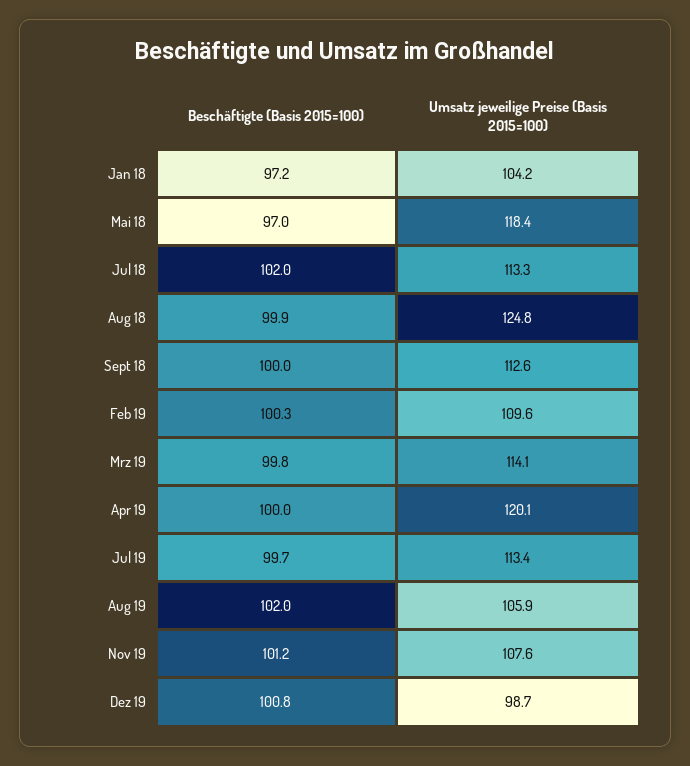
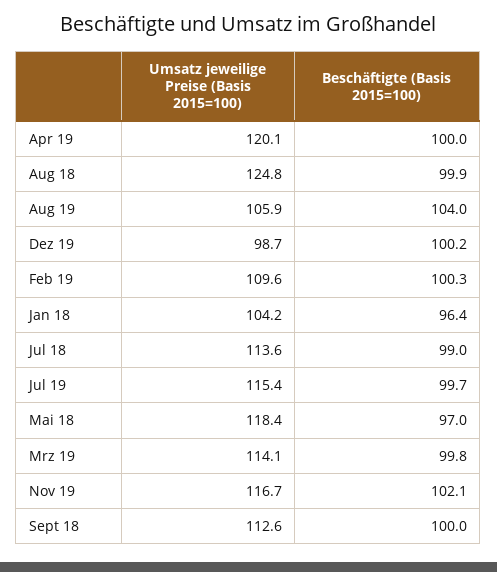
  {
    "Beschäftigte (Basis 2015=100)": {
-     "Jan 18": 97.2,
+     "Jan 18": 96.4,
      "Mai 18": 97,
-     "Jul 18": 102,
+     "Jul 18": 99,
      "Aug 18": 99.9,
      "Sept 18": 100,
      "Feb 19": 100.3,
      "Mrz 19": 99.8,
      "Apr 19": 100,
      "Jul 19": 99.7,
-     "Aug 19": 102,
+     "Aug 19": 104,
-     "Nov 19": 101.2,
+     "Nov 19": 102.1,
-     "Dez 19": 100.8
+     "Dez 19": 100.2
    },
    "Umsatz jeweilige Preise (Basis 2015=100)": {
      "Jan 18": 104.2,
      "Mai 18": 118.4,
-     "Jul 18": 113.3,
+     "Jul 18": 113.6,
      "Aug 18": 124.8,
      "Sept 18": 112.6,
      "Feb 19": 109.6,
      "Mrz 19": 114.1,
      "Apr 19": 120.1,
-     "Jul 19": 113.4,
+     "Jul 19": 115.4,
      "Aug 19": 105.9,
-     "Nov 19": 107.6,
+     "Nov 19": 116.7,
      "Dez 19": 98.7
    }
  }

